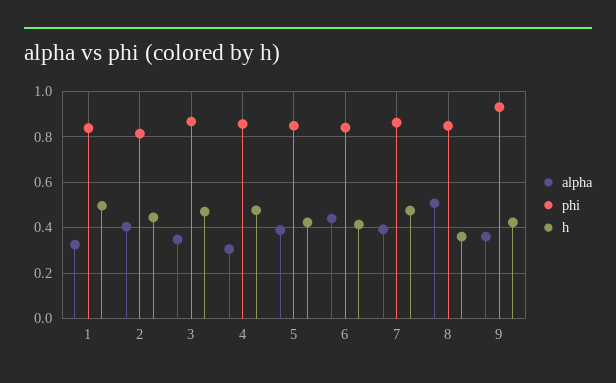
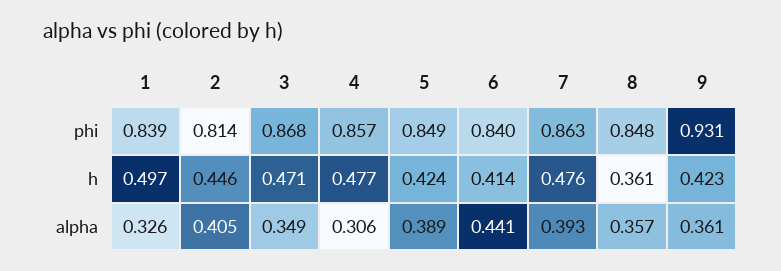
  {
    "alpha": {
      "1": 0.326,
      "2": 0.405,
      "3": 0.349,
      "4": 0.306,
      "5": 0.389,
      "6": 0.441,
      "7": 0.393,
-     "8": 0.5,
+     "8": 0.357,
      "9": 0.361
    },
    "phi": {
      "1": 0.839,
      "2": 0.814,
      "3": 0.868,
      "4": 0.857,
      "5": 0.849,
      "6": 0.84,
      "7": 0.863,
      "8": 0.848,
      "9": 0.931
    },
    "h": {
      "1": 0.497,
      "2": 0.446,
      "3": 0.471,
      "4": 0.477,
      "5": 0.424,
      "6": 0.414,
      "7": 0.476,
      "8": 0.361,
      "9": 0.423
    }
  }

